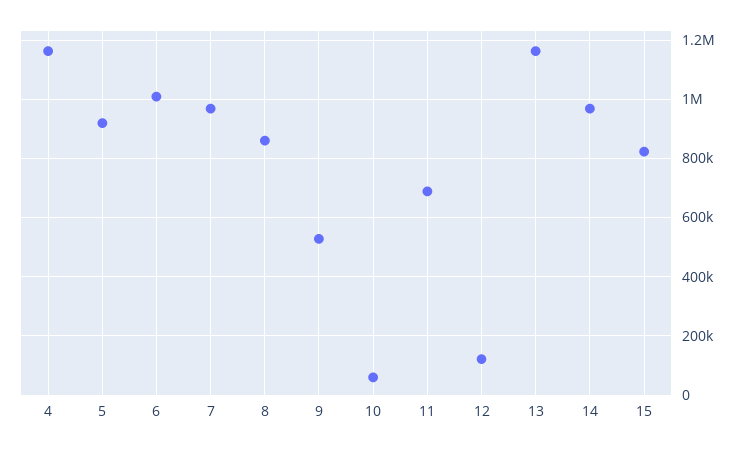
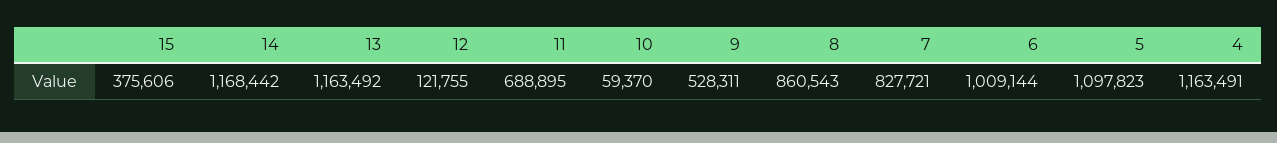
  {
    "4": 1163491,
-   "5": 925000,
+   "5": 1097823,
    "6": 1009144,
-   "7": 975000,
+   "7": 827721,
    "8": 860543,
    "9": 528311,
    "10": 59370,
    "11": 688895,
    "12": 121755,
    "13": 1163492,
-   "14": 975000,
+   "14": 1168442,
-   "15": 825000
+   "15": 375606
  }

